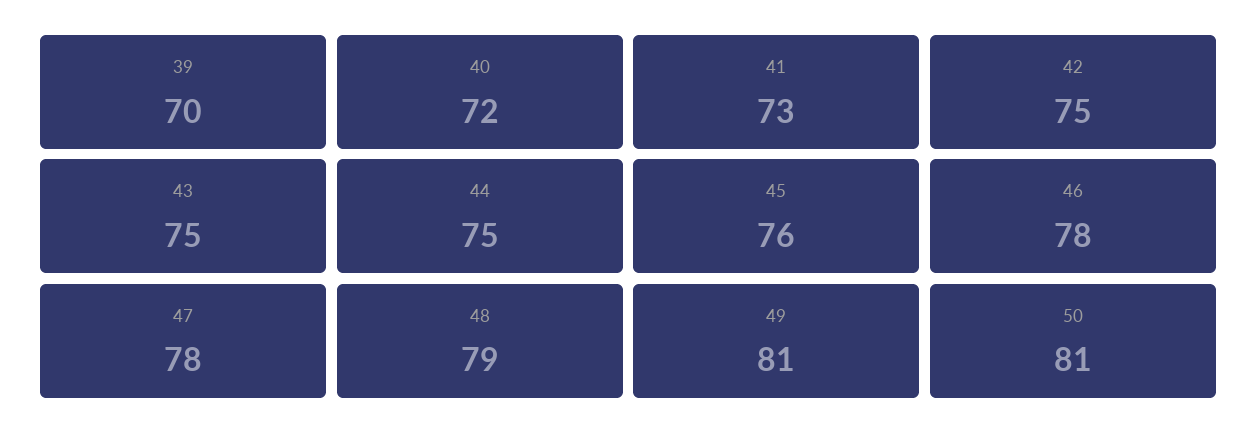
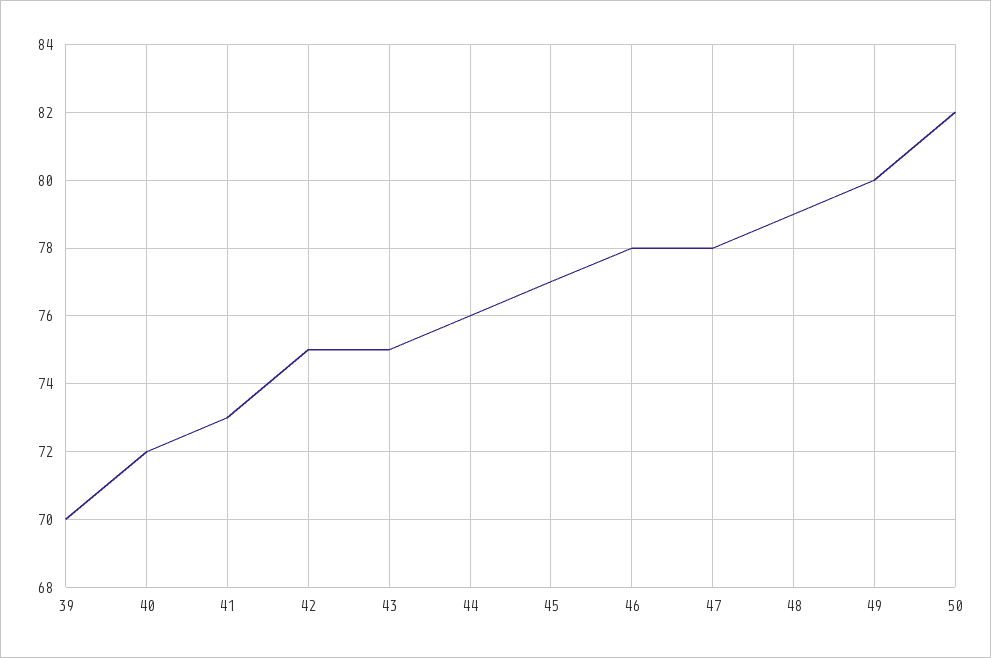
  {
    "39": 70,
    "40": 72,
    "41": 73,
    "42": 75,
    "43": 75,
-   "44": 75,
+   "44": 76,
-   "45": 76,
+   "45": 77,
    "46": 78,
    "47": 78,
    "48": 79,
-   "49": 81,
+   "49": 80,
-   "50": 81
+   "50": 82
  }

